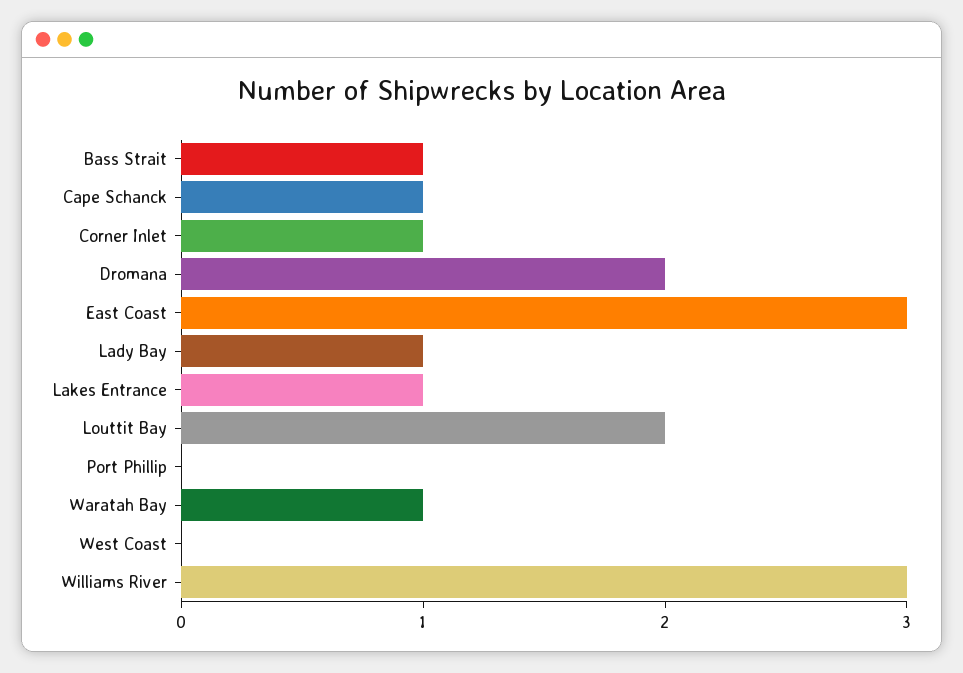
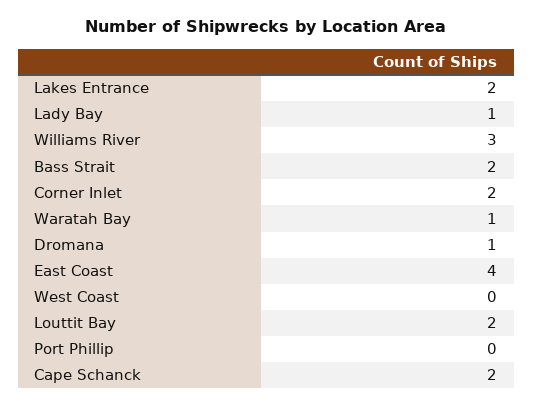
  {
-   "Bass Strait": 1,
+   "Bass Strait": 2,
-   "Cape Schanck": 1,
+   "Cape Schanck": 2,
-   "Corner Inlet": 1,
+   "Corner Inlet": 2,
-   "Dromana": 2,
+   "Dromana": 1,
-   "East Coast": 3,
+   "East Coast": 4,
    "Lady Bay": 1,
-   "Lakes Entrance": 1,
+   "Lakes Entrance": 2,
    "Louttit Bay": 2,
    "Port Phillip": 0,
    "Waratah Bay": 1,
    "West Coast": 0,
    "Williams River": 3
  }

